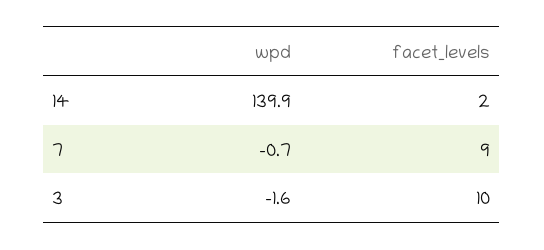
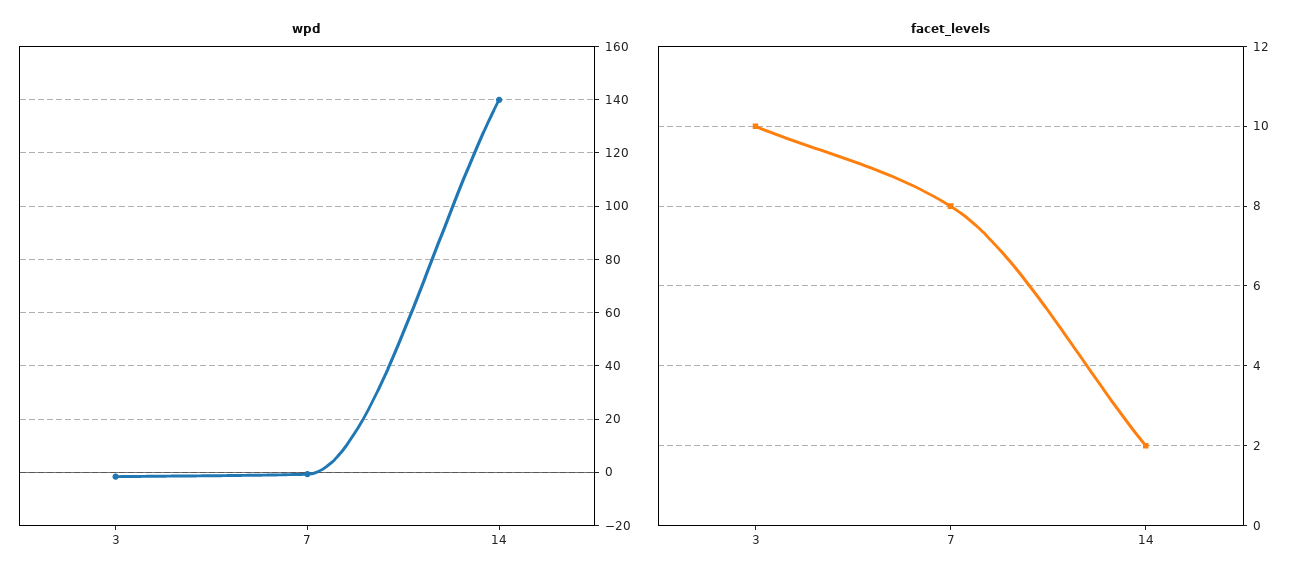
  {
    "wpd": {
      "14": 139.9,
      "7": -0.7,
      "3": -1.6
    },
    "facet_levels": {
      "14": 2,
-     "7": 9,
+     "7": 8,
      "3": 10
    }
  }

